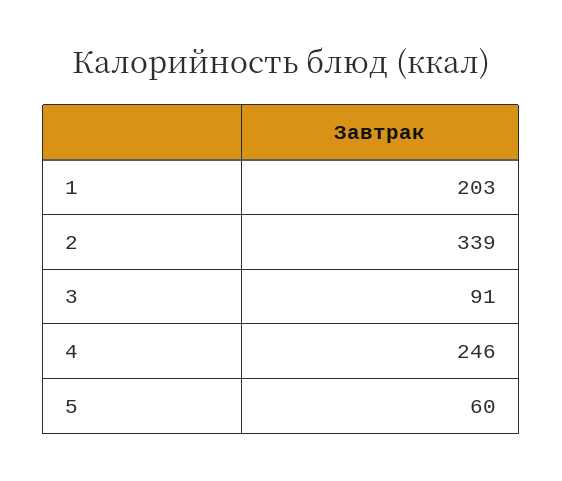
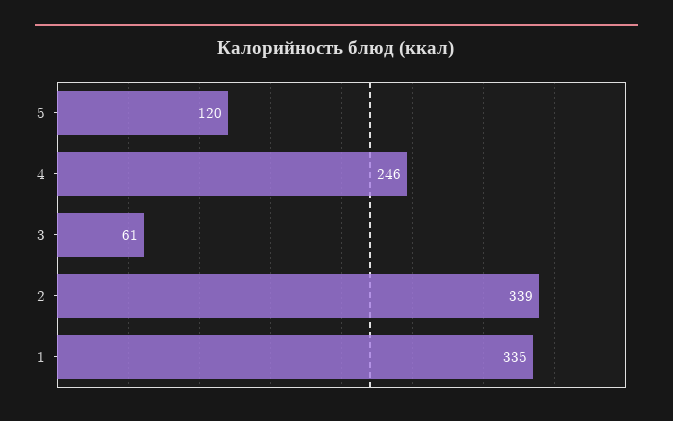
  {
-   "1": 203,
+   "1": 335,
    "2": 339,
-   "3": 91,
+   "3": 61,
    "4": 246,
-   "5": 60
+   "5": 120
  }

